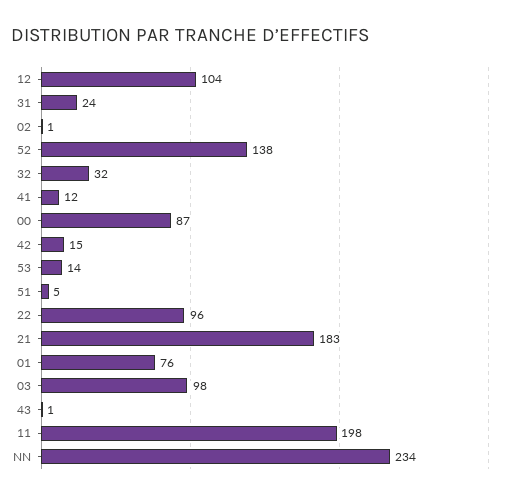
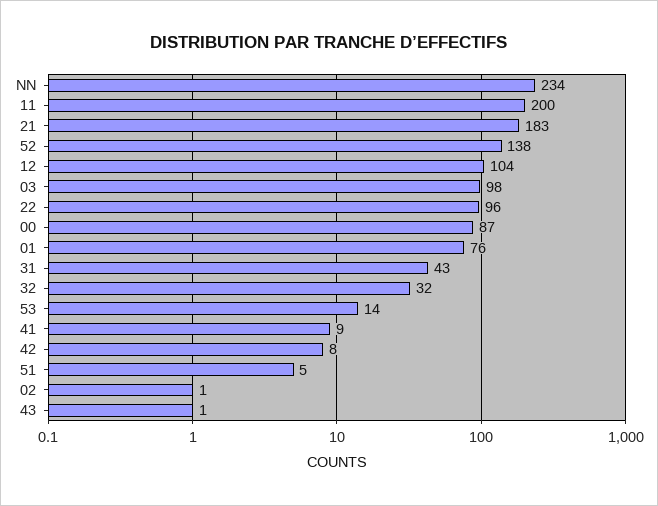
  {
    "12": 104,
-   "31": 24,
+   "31": 43,
    "02": 1,
    "52": 138,
    "32": 32,
-   "41": 12,
+   "41": 9,
    "00": 87,
-   "42": 15,
+   "42": 8,
    "53": 14,
    "51": 5,
    "22": 96,
    "21": 183,
    "01": 76,
    "03": 98,
    "43": 1,
-   "11": 198,
+   "11": 200,
    "NN": 234
  }

